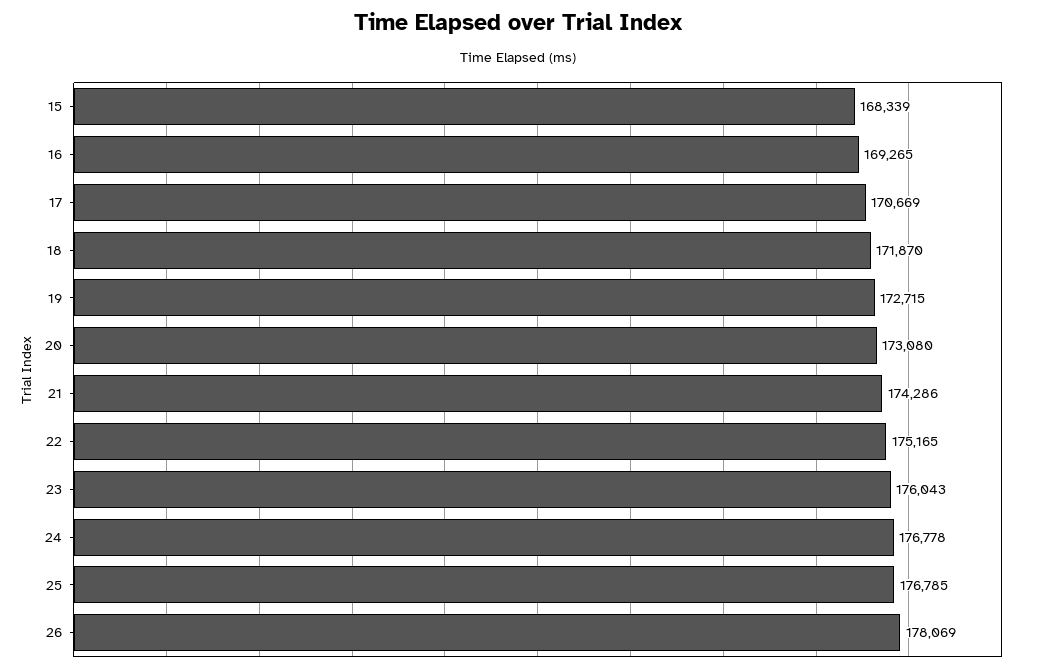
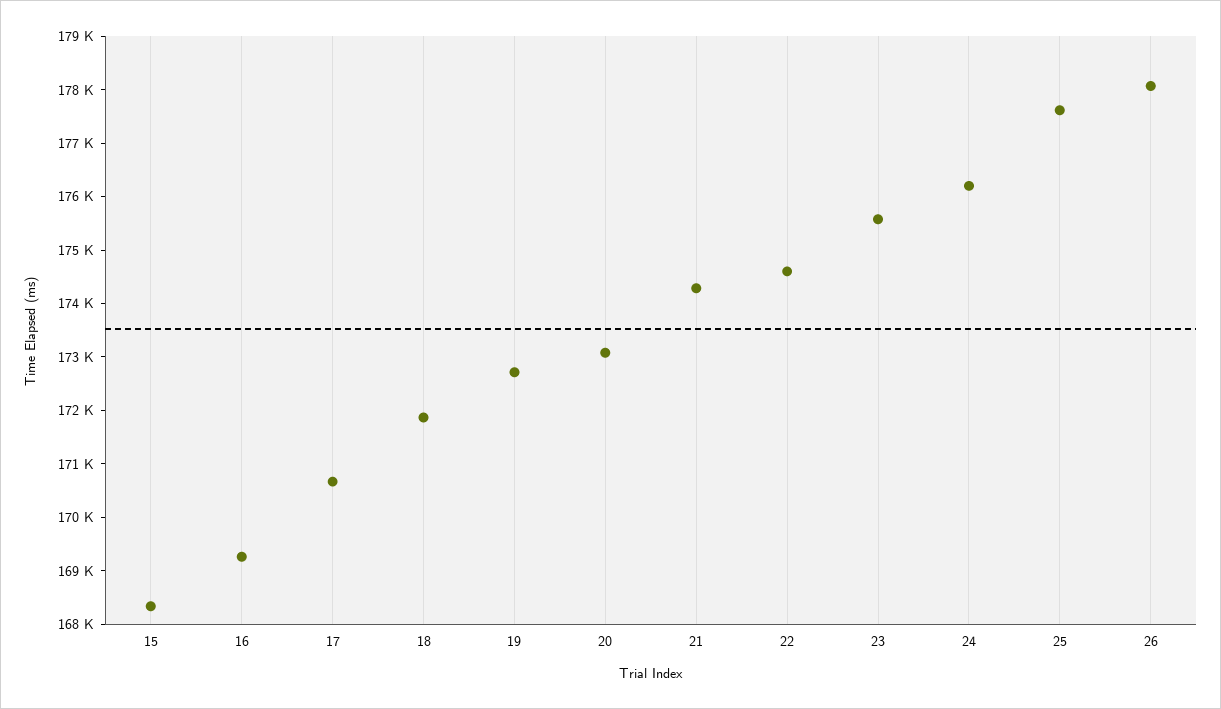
  {
    "15": 168339,
    "16": 169265,
    "17": 170669,
    "18": 171870,
    "19": 172715,
    "20": 173080,
    "21": 174286,
-   "22": 175165,
+   "22": 174600,
-   "23": 176043,
+   "23": 175600,
-   "24": 176778,
+   "24": 176200,
-   "25": 176785,
+   "25": 177600,
    "26": 178069
  }

